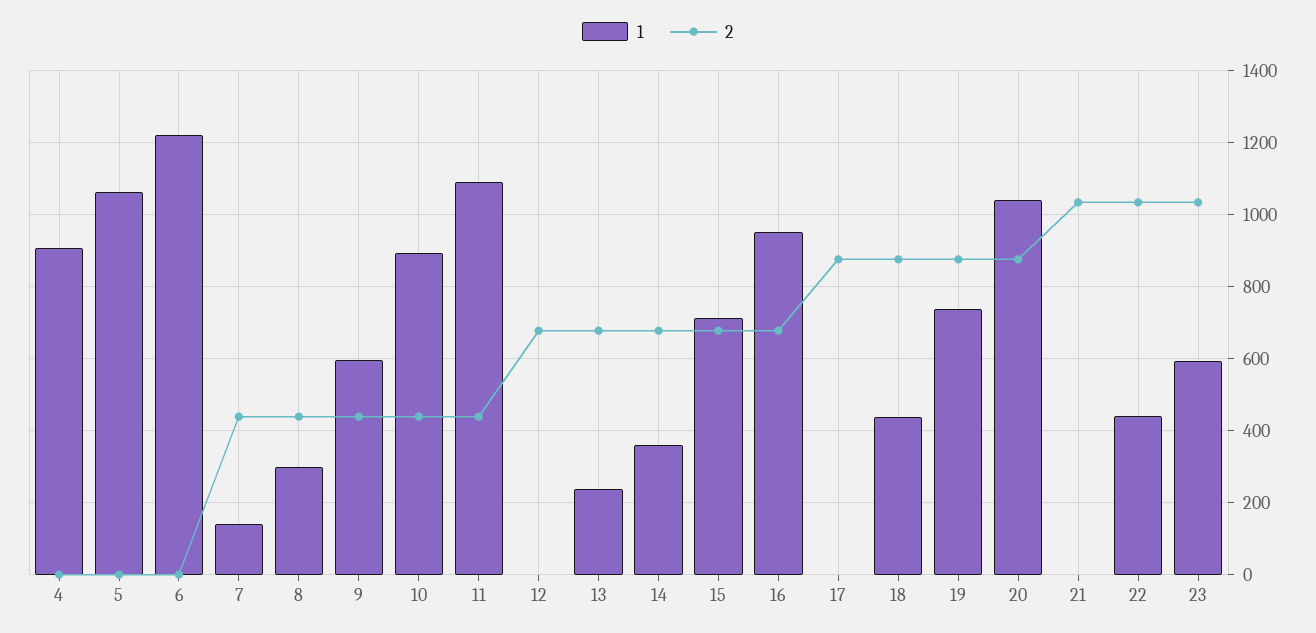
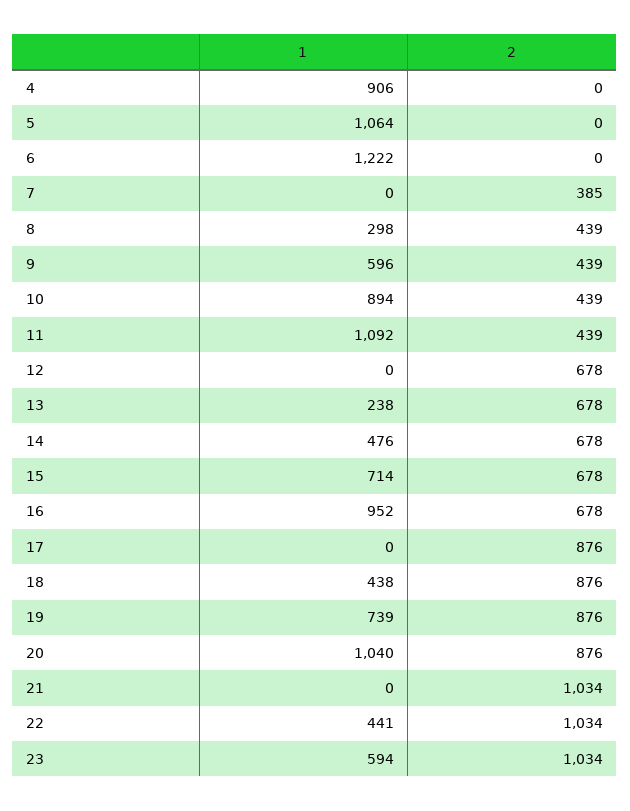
  {
    "1": {
      "4": 906,
      "5": 1064,
      "6": 1222,
-     "7": 140,
+     "7": 0,
      "8": 298,
      "9": 596,
      "10": 894,
      "11": 1092,
      "12": 0,
      "13": 238,
-     "14": 360,
+     "14": 476,
      "15": 714,
      "16": 952,
      "17": 0,
      "18": 438,
      "19": 739,
      "20": 1040,
      "21": 0,
      "22": 441,
      "23": 594
    },
    "2": {
      "4": 0,
      "5": 0,
      "6": 0,
-     "7": 440,
+     "7": 385,
      "8": 439,
      "9": 439,
      "10": 439,
      "11": 439,
      "12": 678,
      "13": 678,
      "14": 678,
      "15": 678,
      "16": 678,
      "17": 876,
      "18": 876,
      "19": 876,
      "20": 876,
      "21": 1034,
      "22": 1034,
      "23": 1034
    }
  }

